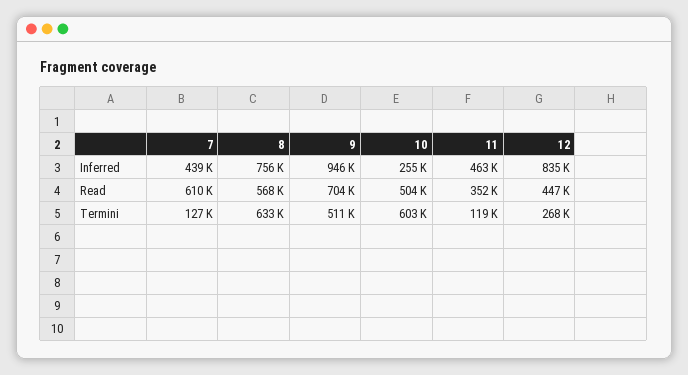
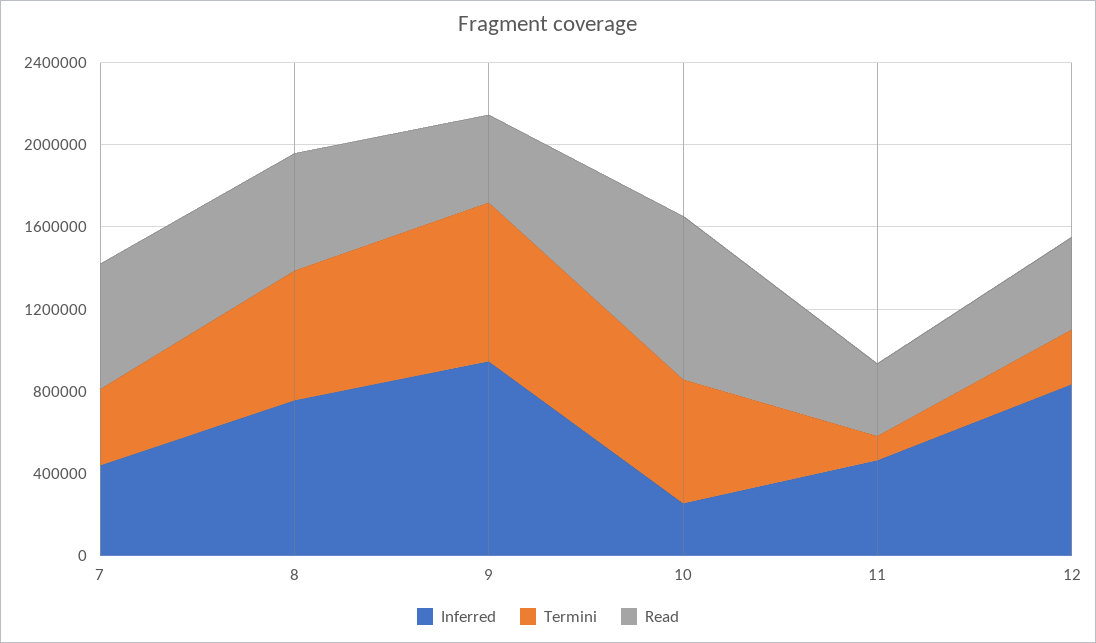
  {
    "Inferred": {
      "7": 439000,
      "8": 756000,
      "9": 946000,
      "10": 255000,
      "11": 463000,
      "12": 835000
    },
    "Read": {
      "7": 610000,
      "8": 568000,
-     "9": 704000,
+     "9": 400000,
-     "10": 504000,
+     "10": 800000,
      "11": 352000,
      "12": 447000
    },
    "Termini": {
-     "7": 127000,
+     "7": 400000,
      "8": 633000,
-     "9": 511000,
+     "9": 800000,
      "10": 603000,
      "11": 119000,
      "12": 268000
    }
  }

